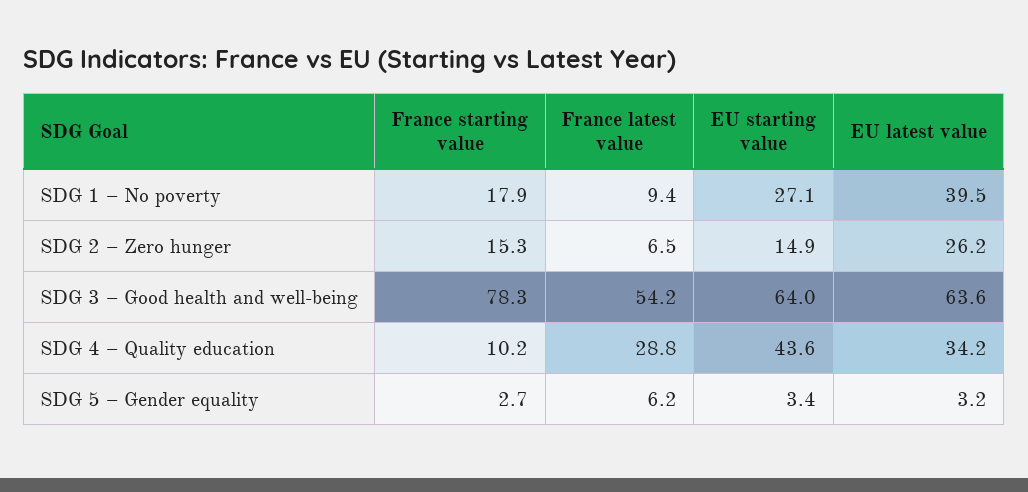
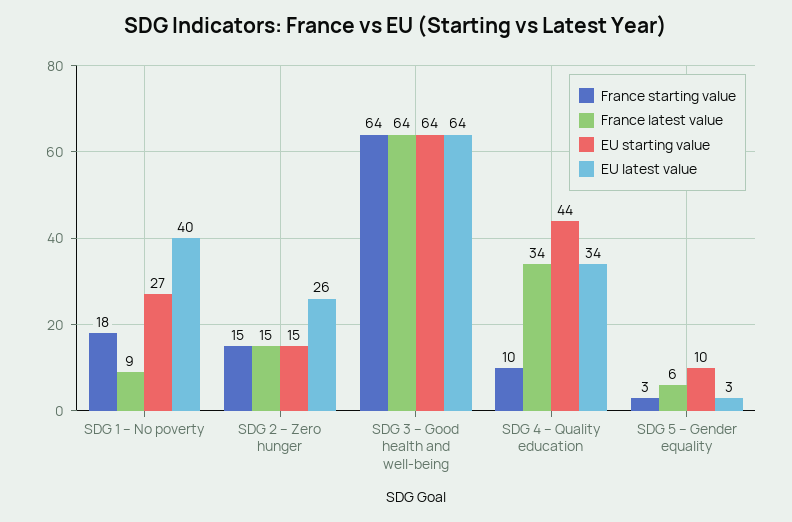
  {
    "France starting value": {
      "SDG 1 – No poverty": 17.9,
      "SDG 2 – Zero hunger": 15.3,
-     "SDG 3 – Good health and well-being": 78.3,
+     "SDG 3 – Good health and well-being": 64,
      "SDG 4 – Quality education": 10.2,
      "SDG 5 – Gender equality": 2.7
    },
    "France latest value": {
      "SDG 1 – No poverty": 9.4,
-     "SDG 2 – Zero hunger": 6.5,
+     "SDG 2 – Zero hunger": 15,
-     "SDG 3 – Good health and well-being": 54.2,
+     "SDG 3 – Good health and well-being": 64,
-     "SDG 4 – Quality education": 28.8,
+     "SDG 4 – Quality education": 34,
      "SDG 5 – Gender equality": 6.2
    },
    "EU starting value": {
      "SDG 1 – No poverty": 27.1,
      "SDG 2 – Zero hunger": 14.9,
      "SDG 3 – Good health and well-being": 64,
      "SDG 4 – Quality education": 43.6,
-     "SDG 5 – Gender equality": 3.4
+     "SDG 5 – Gender equality": 10
    },
    "EU latest value": {
      "SDG 1 – No poverty": 39.5,
      "SDG 2 – Zero hunger": 26.2,
      "SDG 3 – Good health and well-being": 63.6,
      "SDG 4 – Quality education": 34.2,
      "SDG 5 – Gender equality": 3.2
    }
  }

